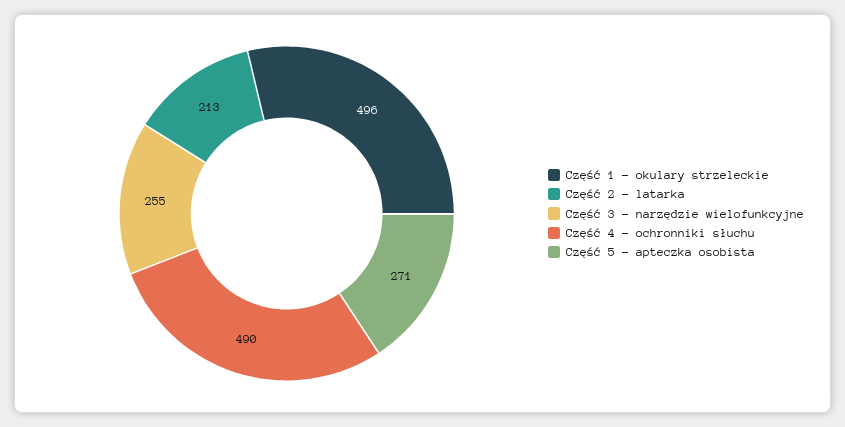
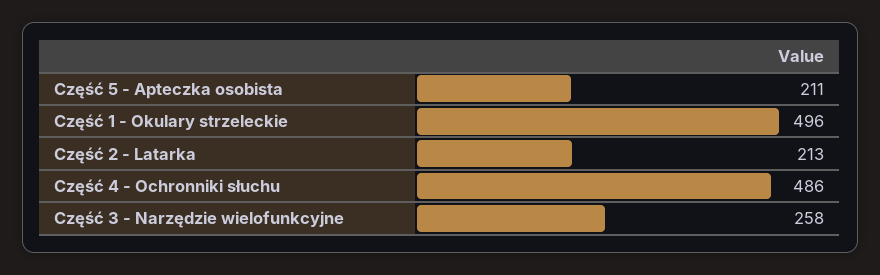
  {
    "Część 1 - okulary strzeleckie": 496,
    "Część 2 - latarka": 213,
-   "Część 3 - narzędzie wielofunkcyjne": 255,
+   "Część 3 - narzędzie wielofunkcyjne": 258,
-   "Część 4 - ochronniki słuchu": 490,
+   "Część 4 - ochronniki słuchu": 486,
-   "Część 5 - apteczka osobista": 271
+   "Część 5 - apteczka osobista": 211
  }

